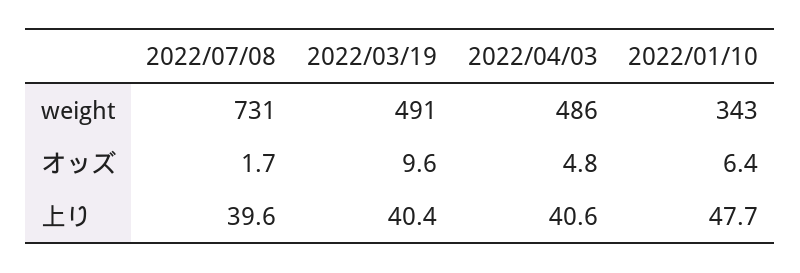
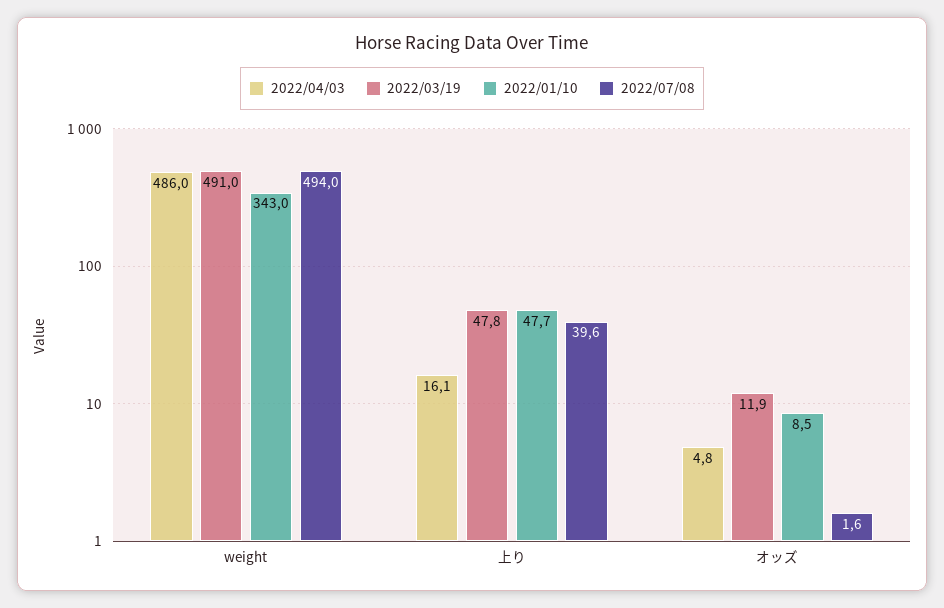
  {
    "2022/07/08": {
-     "weight": 731,
+     "weight": 494,
-     "オッズ": 1.7,
+     "オッズ": 1.6,
      "上り": 39.6
    },
    "2022/03/19": {
      "weight": 491,
-     "オッズ": 9.6,
+     "オッズ": 11.9,
-     "上り": 40.4
+     "上り": 47.8
    },
    "2022/04/03": {
      "weight": 486,
      "オッズ": 4.8,
-     "上り": 40.6
+     "上り": 16.1
    },
    "2022/01/10": {
      "weight": 343,
-     "オッズ": 6.4,
+     "オッズ": 8.5,
      "上り": 47.7
    }
  }

